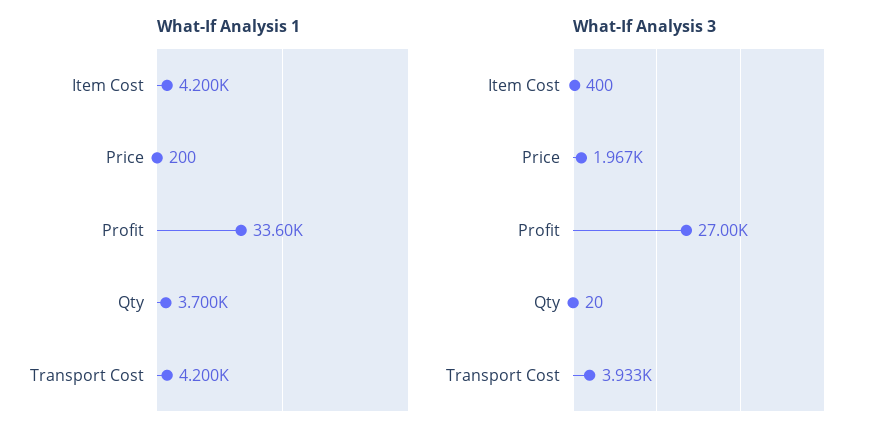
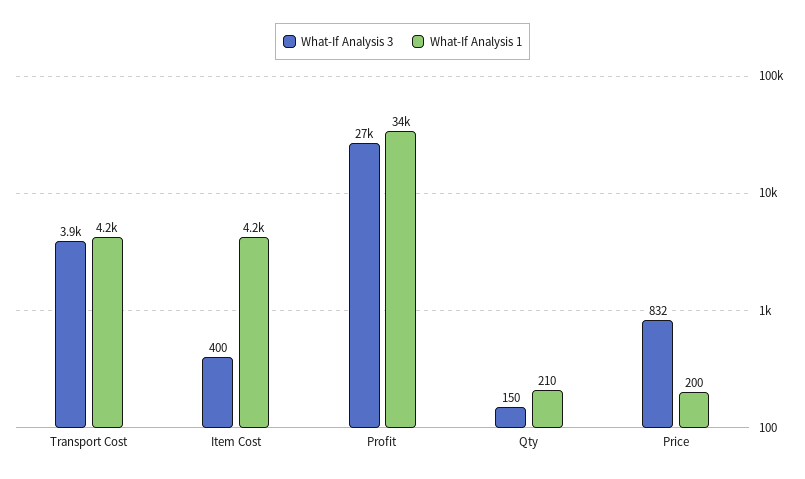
  {
    "What-If Analysis 1": {
      "Item Cost": 4200,
      "Price": 200,
      "Profit": 33600,
-     "Qty": 3700,
+     "Qty": 210,
      "Transport Cost": 4200
    },
    "What-If Analysis 3": {
      "Item Cost": 400,
-     "Price": 1967,
+     "Price": 832,
      "Profit": 27000,
-     "Qty": 20,
+     "Qty": 150,
      "Transport Cost": 3933
    }
  }

